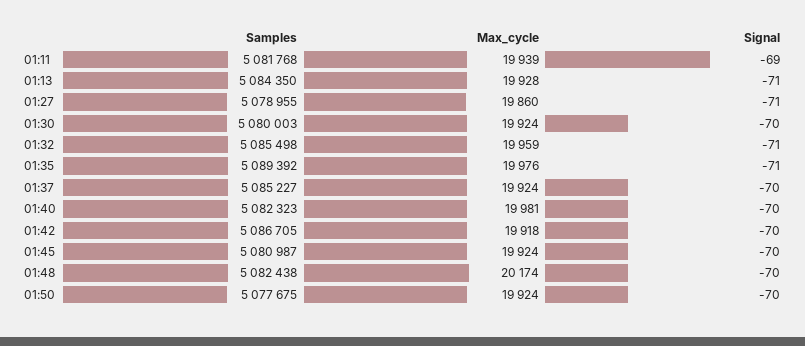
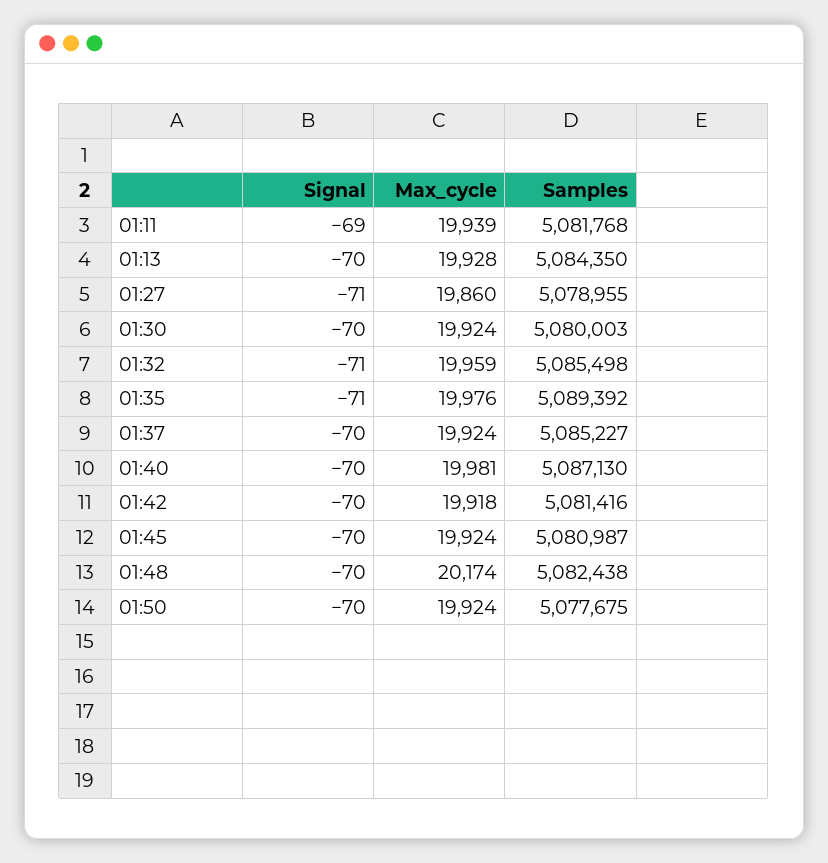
  {
    "Samples": {
      "01:11": 5081768,
      "01:13": 5084350,
      "01:27": 5078955,
      "01:30": 5080003,
      "01:32": 5085498,
      "01:35": 5089392,
      "01:37": 5085227,
-     "01:40": 5082323,
+     "01:40": 5087130,
-     "01:42": 5086705,
+     "01:42": 5081416,
      "01:45": 5080987,
      "01:48": 5082438,
      "01:50": 5077675
    },
    "Max_cycle": {
      "01:11": 19939,
      "01:13": 19928,
      "01:27": 19860,
      "01:30": 19924,
      "01:32": 19959,
      "01:35": 19976,
      "01:37": 19924,
      "01:40": 19981,
      "01:42": 19918,
      "01:45": 19924,
      "01:48": 20174,
      "01:50": 19924
    },
    "Signal": {
      "01:11": -69,
-     "01:13": -71,
+     "01:13": -70,
      "01:27": -71,
      "01:30": -70,
      "01:32": -71,
      "01:35": -71,
      "01:37": -70,
      "01:40": -70,
      "01:42": -70,
      "01:45": -70,
      "01:48": -70,
      "01:50": -70
    }
  }

